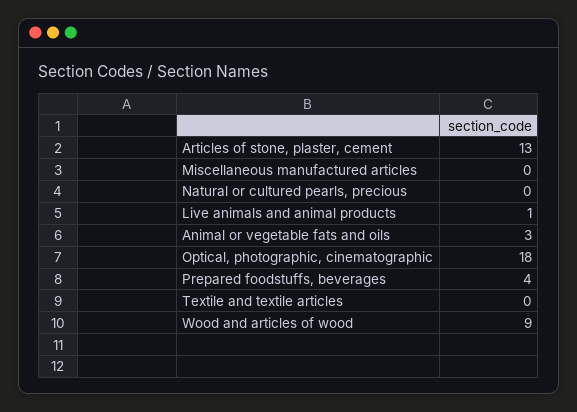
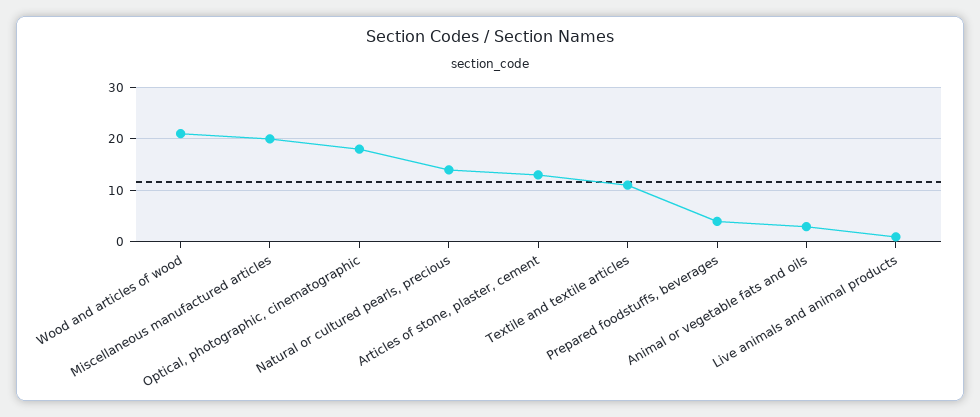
  {
    "Articles of stone, plaster, cement": 13,
-   "Miscellaneous manufactured articles": 0,
+   "Miscellaneous manufactured articles": 20,
-   "Natural or cultured pearls, precious": 0,
+   "Natural or cultured pearls, precious": 15,
    "Live animals and animal products": 1,
    "Animal or vegetable fats and oils": 3,
    "Optical, photographic, cinematographic": 18,
    "Prepared foodstuffs, beverages": 4,
-   "Textile and textile articles": 0,
+   "Textile and textile articles": 10,
-   "Wood and articles of wood": 9
+   "Wood and articles of wood": 20
  }

